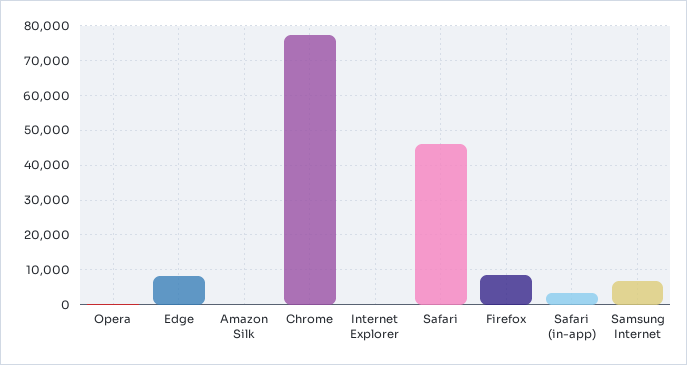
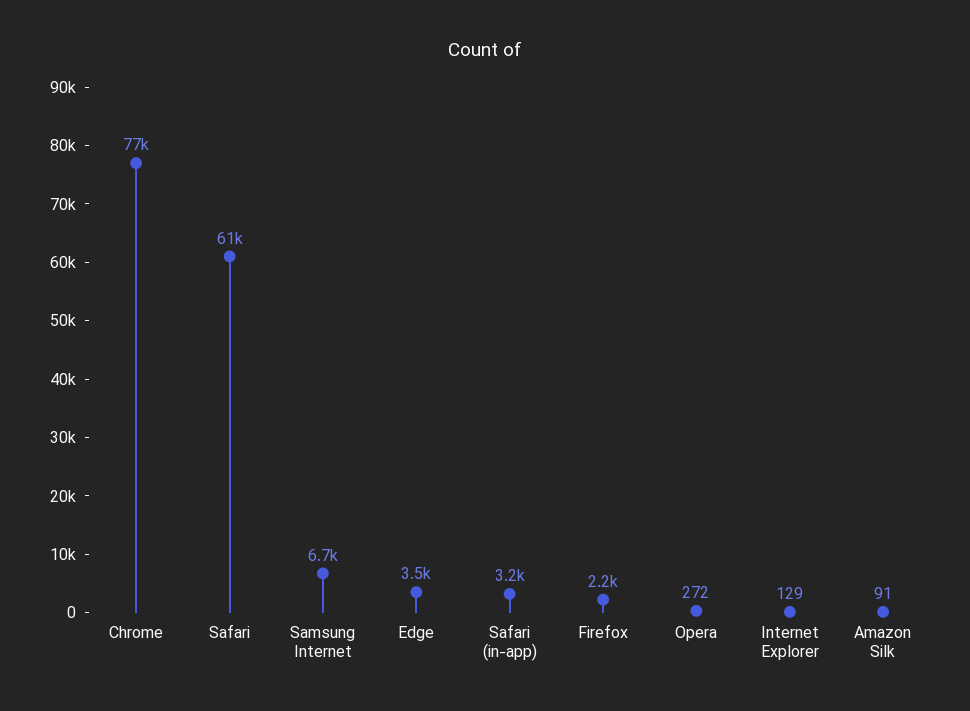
  {
    "Opera": 272,
-   "Edge": 8000,
+   "Edge": 3500,
    "Amazon Silk": 91,
    "Chrome": 77000,
    "Internet Explorer": 129,
-   "Safari": 46000,
+   "Safari": 61000,
-   "Firefox": 8000,
+   "Firefox": 2200,
    "Safari (in-app)": 3200,
    "Samsung Internet": 6700
  }

